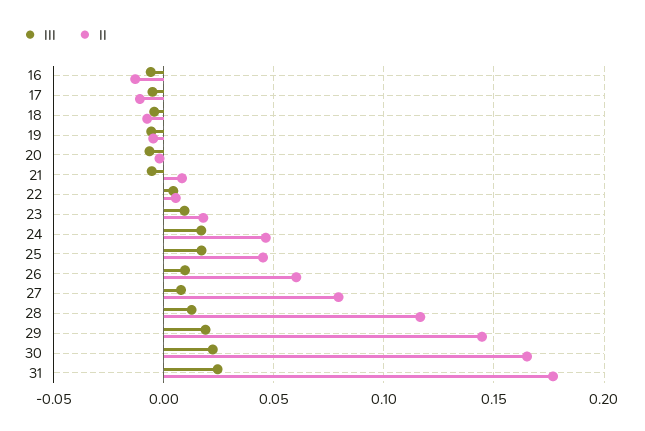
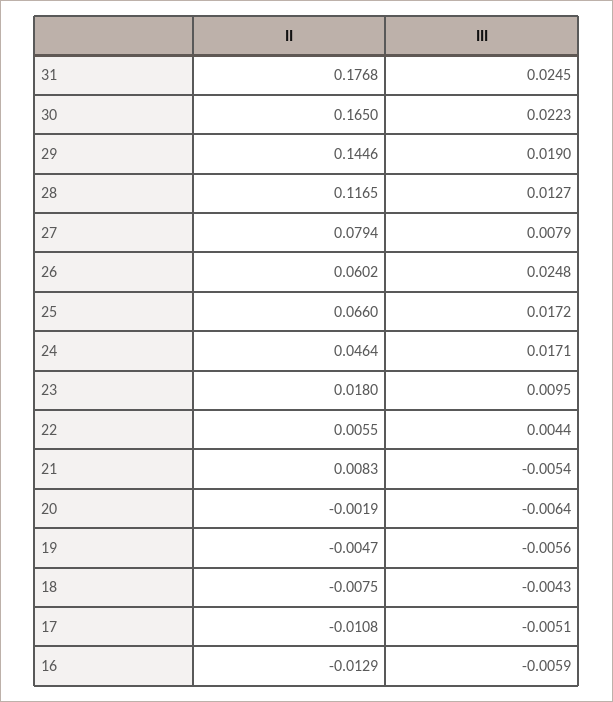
  {
    "III": {
      "16": -0.0059,
      "17": -0.0051,
      "18": -0.0043,
      "19": -0.0056,
      "20": -0.0064,
      "21": -0.0054,
      "22": 0.0044,
      "23": 0.0095,
      "24": 0.0171,
      "25": 0.0172,
-     "26": 0.01,
+     "26": 0.0248,
      "27": 0.0079,
      "28": 0.0127,
      "29": 0.019,
      "30": 0.0223,
      "31": 0.0245
    },
    "II": {
      "16": -0.0129,
      "17": -0.0108,
      "18": -0.0075,
      "19": -0.0047,
      "20": -0.0019,
      "21": 0.0083,
      "22": 0.0055,
      "23": 0.018,
      "24": 0.0464,
-     "25": 0.045,
+     "25": 0.066,
      "26": 0.0602,
      "27": 0.0794,
      "28": 0.1165,
      "29": 0.1446,
      "30": 0.165,
      "31": 0.1768
    }
  }

